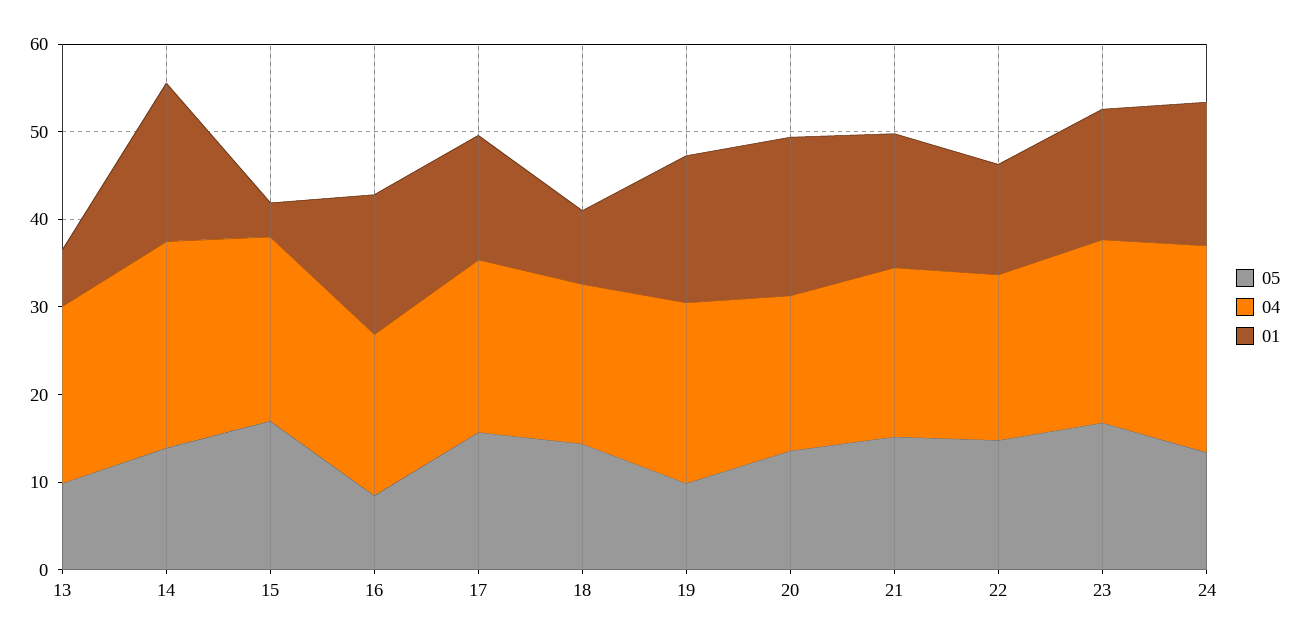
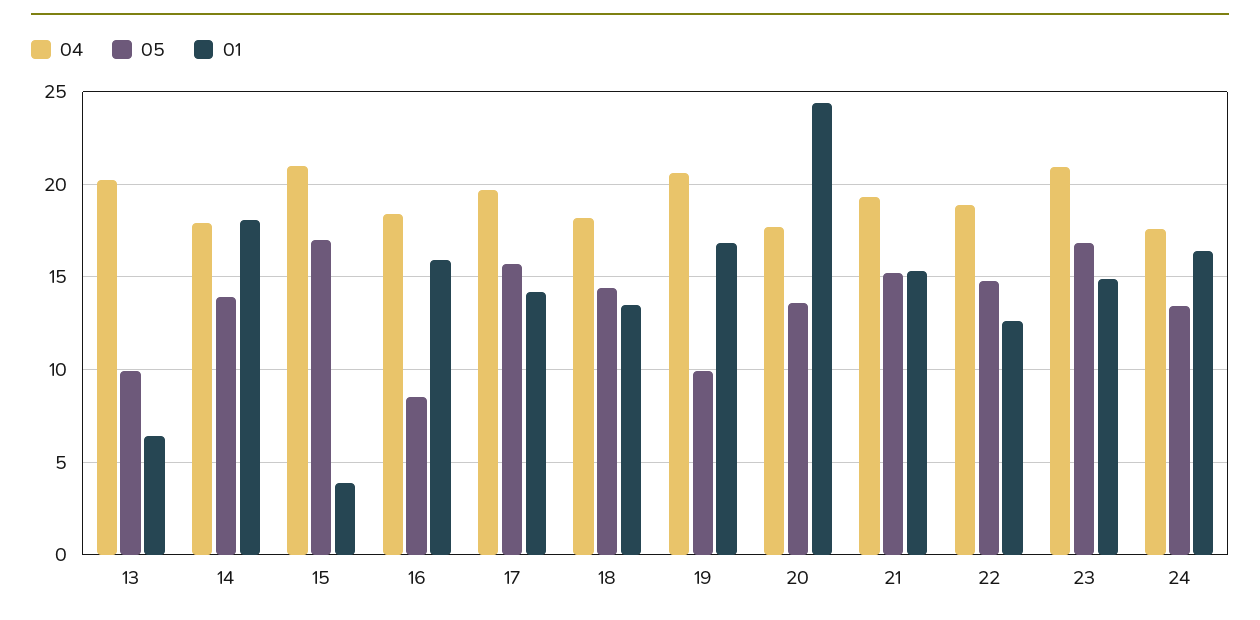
  {
    "05": {
      "13": 10,
      "14": 14,
      "15": 17,
      "16": 8.5,
      "17": 15.5,
      "18": 14.5,
      "19": 10,
      "20": 13.5,
      "21": 15,
      "22": 15,
      "23": 17,
      "24": 13.5
    },
    "04": {
      "13": 20,
-     "14": 24,
+     "14": 18,
      "15": 21,
      "16": 18.5,
      "17": 19.5,
      "18": 18,
      "19": 20.5,
      "20": 17.5,
      "21": 19.5,
      "22": 19,
      "23": 21,
-     "24": 24
+     "24": 17.5
    },
    "01": {
      "13": 6.5,
      "14": 18,
      "15": 4,
      "16": 16,
      "17": 14,
-     "18": 8,
+     "18": 13.5,
      "19": 17,
-     "20": 18,
+     "20": 24.5,
      "21": 15.5,
      "22": 12.5,
      "23": 15,
      "24": 16.5
    }
  }

